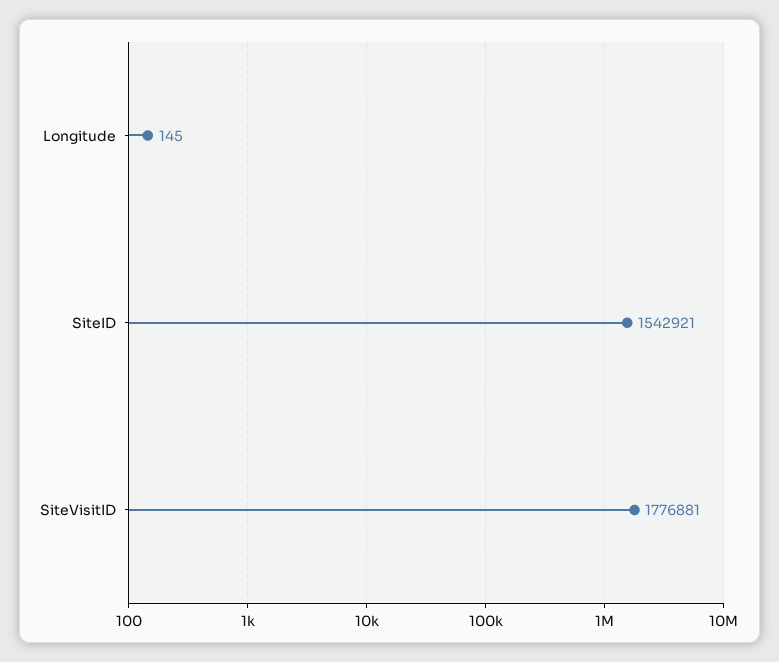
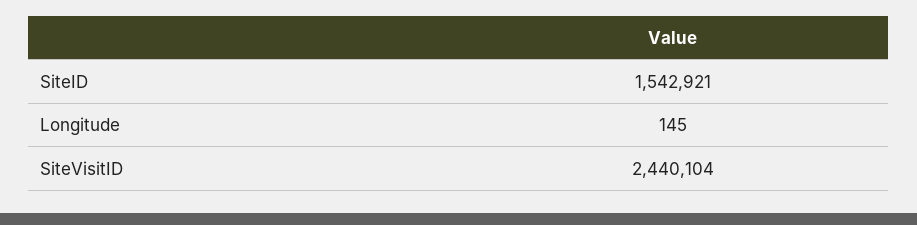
  {
    "Longitude": 145,
    "SiteID": 1542921,
-   "SiteVisitID": 1776881
+   "SiteVisitID": 2440104
  }

